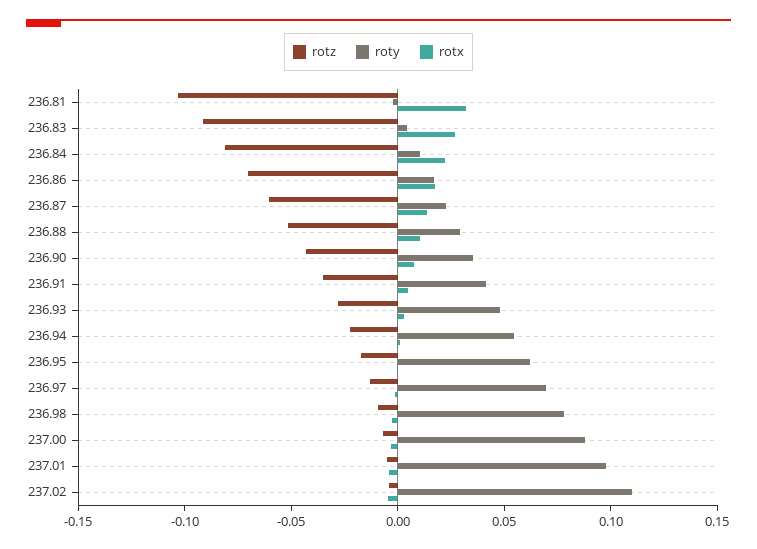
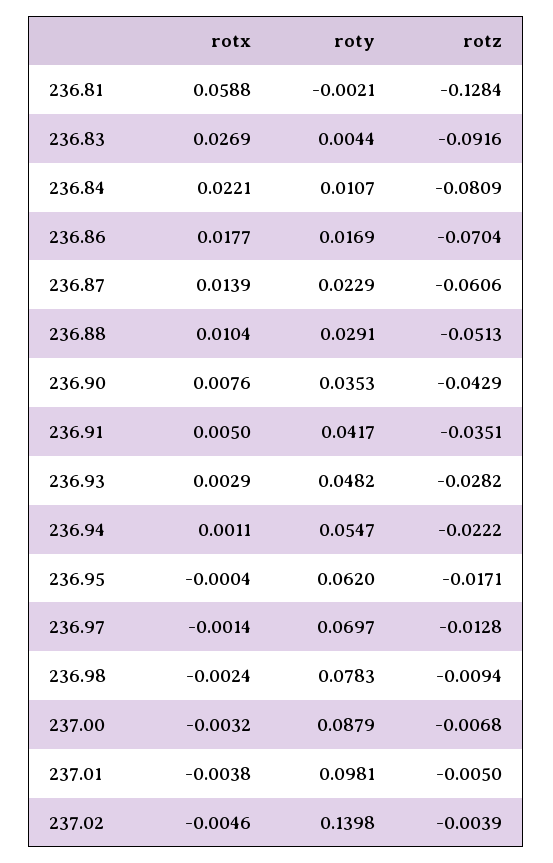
  {
    "rotz": {
-     "236.81": -0.1,
+     "236.81": -0.1284,
      "236.83": -0.0916,
      "236.84": -0.0809,
      "236.86": -0.0704,
      "236.87": -0.0606,
      "236.88": -0.0513,
      "236.90": -0.0429,
      "236.91": -0.0351,
      "236.93": -0.0282,
      "236.94": -0.0222,
      "236.95": -0.0171,
      "236.97": -0.0128,
      "236.98": -0.0094,
      "237.00": -0.0068,
      "237.01": -0.005,
      "237.02": -0.0039
    },
    "roty": {
      "236.81": -0.0021,
      "236.83": 0.0044,
      "236.84": 0.0107,
      "236.86": 0.0169,
      "236.87": 0.0229,
      "236.88": 0.0291,
      "236.90": 0.0353,
      "236.91": 0.0417,
      "236.93": 0.0482,
      "236.94": 0.0547,
      "236.95": 0.062,
      "236.97": 0.0697,
      "236.98": 0.0783,
      "237.00": 0.0879,
      "237.01": 0.0981,
-     "237.02": 0.11
+     "237.02": 0.1398
    },
    "rotx": {
-     "236.81": 0.03,
+     "236.81": 0.0588,
      "236.83": 0.0269,
      "236.84": 0.0221,
      "236.86": 0.0177,
      "236.87": 0.0139,
      "236.88": 0.0104,
      "236.90": 0.0076,
      "236.91": 0.005,
      "236.93": 0.0029,
      "236.94": 0.0011,
      "236.95": -0.0004,
      "236.97": -0.0014,
      "236.98": -0.0024,
      "237.00": -0.0032,
      "237.01": -0.0038,
      "237.02": -0.0046
    }
  }

